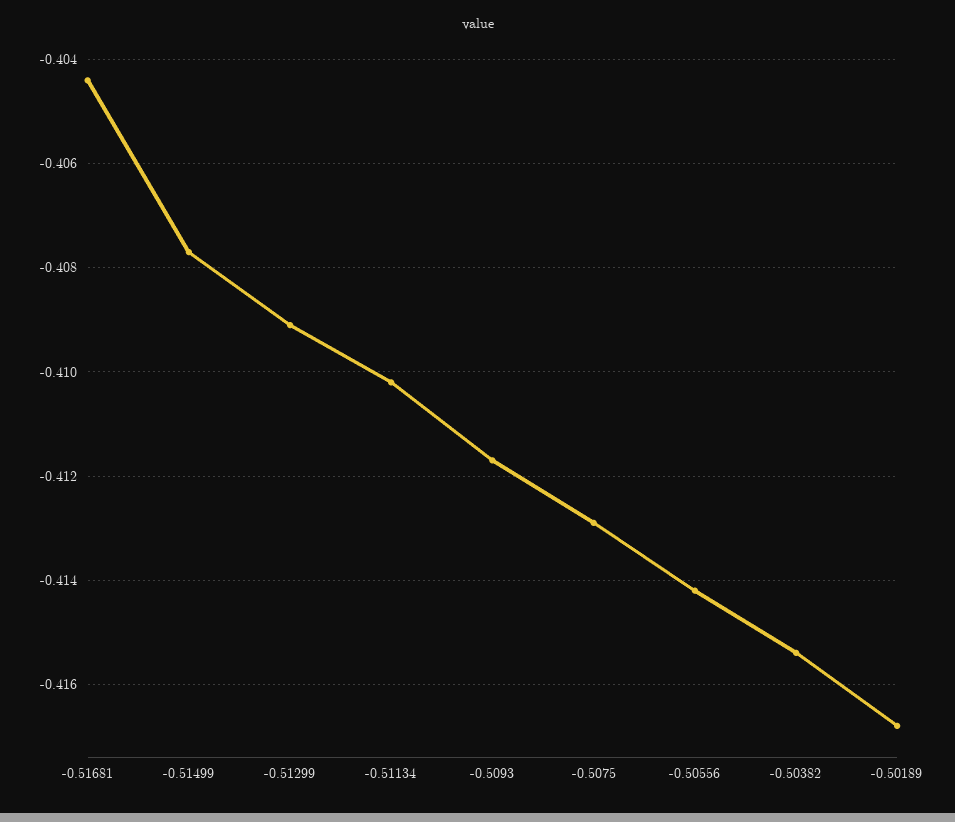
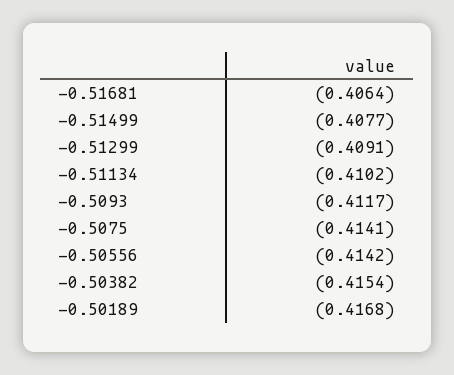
  {
-   "-0.51681": -0.4045,
+   "-0.51681": -0.4064,
    "-0.51499": -0.4077,
    "-0.51299": -0.4091,
    "-0.51134": -0.4102,
    "-0.5093": -0.4117,
-   "-0.5075": -0.413,
+   "-0.5075": -0.4141,
    "-0.50556": -0.4142,
    "-0.50382": -0.4154,
    "-0.50189": -0.4168
  }

